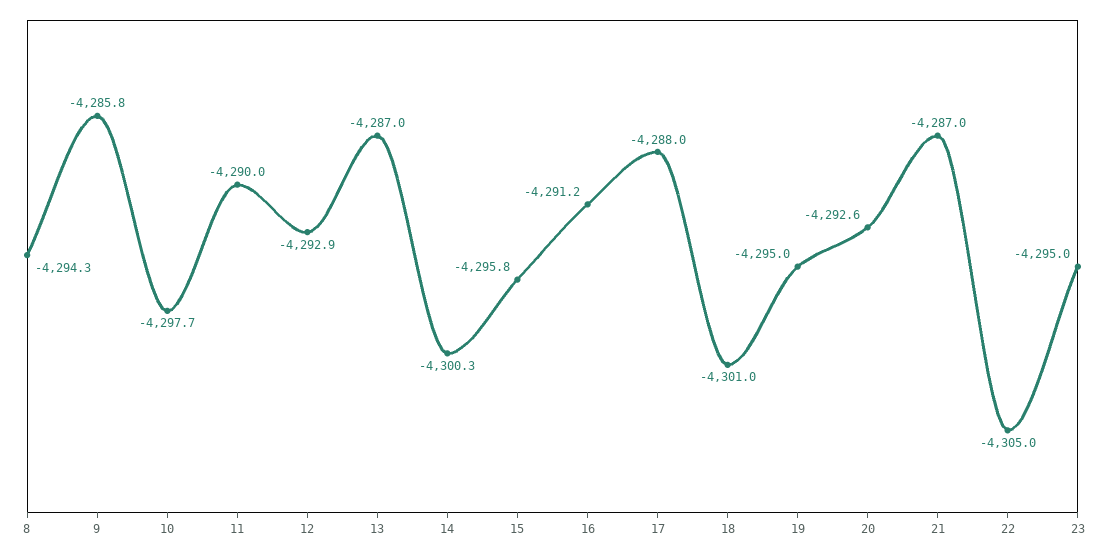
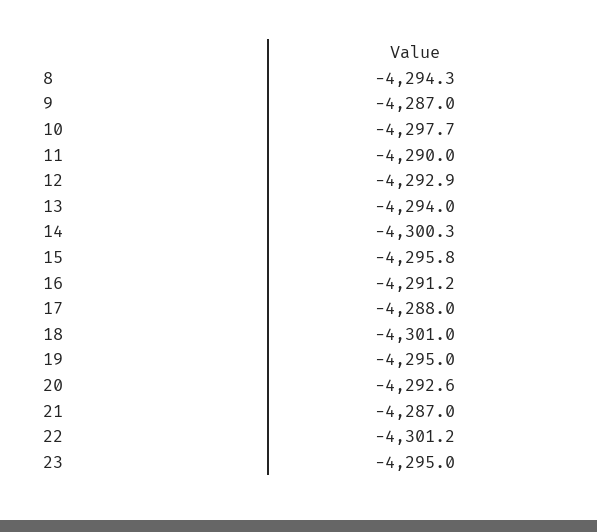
  {
    "8": -4294.3,
-   "9": -4285.8,
+   "9": -4287,
    "10": -4297.7,
    "11": -4290,
    "12": -4292.9,
-   "13": -4287,
+   "13": -4294,
    "14": -4300.3,
    "15": -4295.8,
    "16": -4291.2,
    "17": -4288,
    "18": -4301,
    "19": -4295,
    "20": -4292.6,
    "21": -4287,
-   "22": -4305,
+   "22": -4301.2,
    "23": -4295
  }

